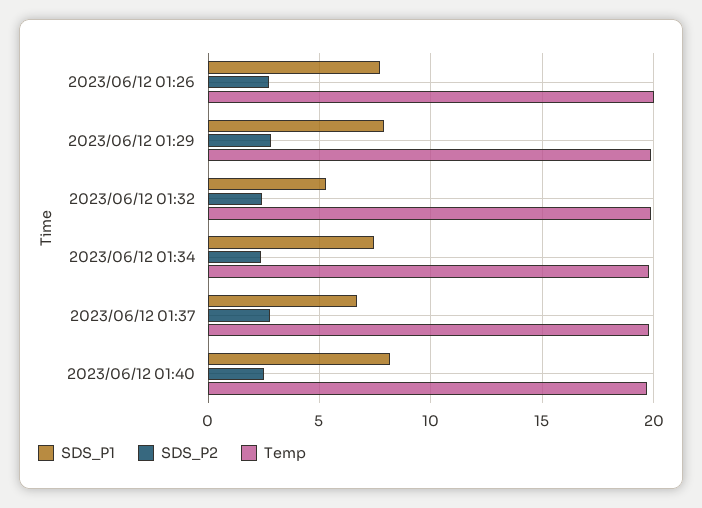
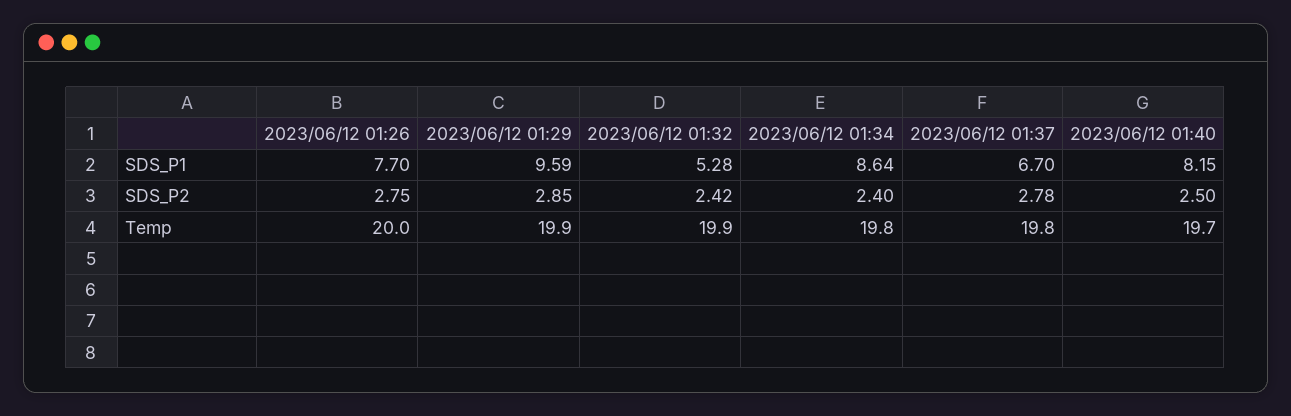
  {
    "SDS_P1": {
      "2023/06/12 01:26": 7.7,
-     "2023/06/12 01:29": 8,
+     "2023/06/12 01:29": 9.59,
      "2023/06/12 01:32": 5.28,
-     "2023/06/12 01:34": 7.5,
+     "2023/06/12 01:34": 8.64,
      "2023/06/12 01:37": 6.7,
      "2023/06/12 01:40": 8.15
    },
    "SDS_P2": {
      "2023/06/12 01:26": 2.75,
      "2023/06/12 01:29": 2.85,
      "2023/06/12 01:32": 2.42,
      "2023/06/12 01:34": 2.4,
      "2023/06/12 01:37": 2.78,
      "2023/06/12 01:40": 2.5
    },
    "Temp": {
      "2023/06/12 01:26": 20,
      "2023/06/12 01:29": 19.9,
      "2023/06/12 01:32": 19.9,
      "2023/06/12 01:34": 19.8,
      "2023/06/12 01:37": 19.8,
      "2023/06/12 01:40": 19.7
    }
  }

